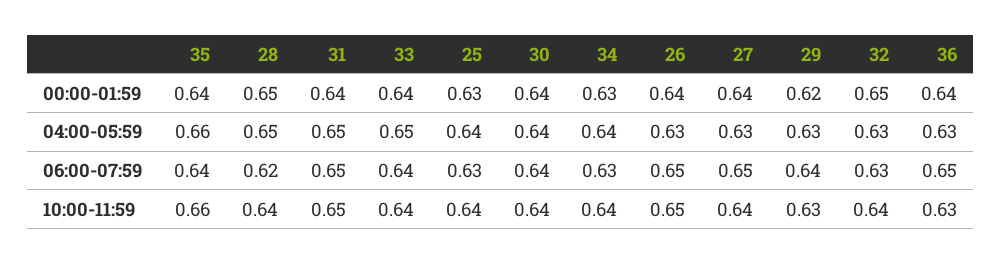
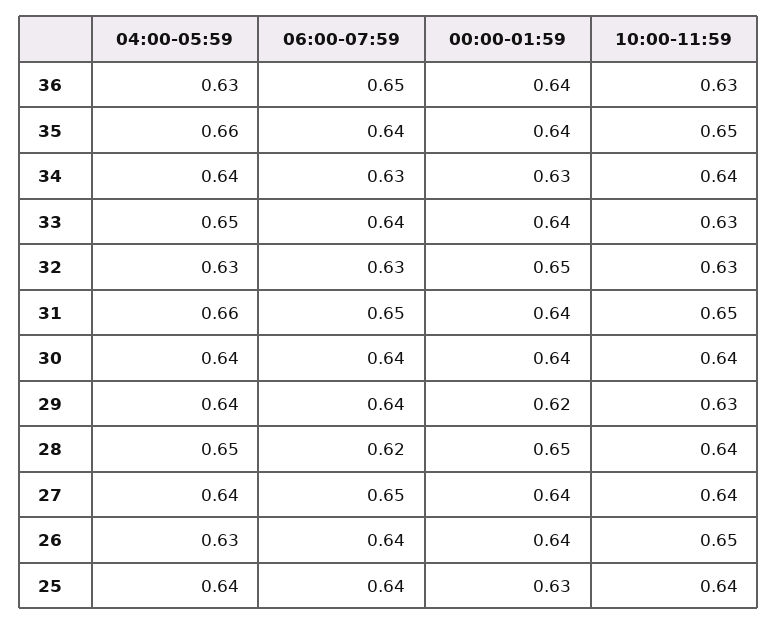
  {
    "35": {
      "00:00-01:59": 0.64,
      "04:00-05:59": 0.66,
      "06:00-07:59": 0.64,
-     "10:00-11:59": 0.66
+     "10:00-11:59": 0.65
    },
    "28": {
      "00:00-01:59": 0.65,
      "04:00-05:59": 0.65,
      "06:00-07:59": 0.62,
      "10:00-11:59": 0.64
    },
    "31": {
      "00:00-01:59": 0.64,
-     "04:00-05:59": 0.65,
+     "04:00-05:59": 0.66,
      "06:00-07:59": 0.65,
      "10:00-11:59": 0.65
    },
    "33": {
      "00:00-01:59": 0.64,
      "04:00-05:59": 0.65,
      "06:00-07:59": 0.64,
-     "10:00-11:59": 0.64
+     "10:00-11:59": 0.63
    },
    "25": {
      "00:00-01:59": 0.63,
      "04:00-05:59": 0.64,
-     "06:00-07:59": 0.63,
+     "06:00-07:59": 0.64,
      "10:00-11:59": 0.64
    },
    "30": {
      "00:00-01:59": 0.64,
      "04:00-05:59": 0.64,
      "06:00-07:59": 0.64,
      "10:00-11:59": 0.64
    },
    "34": {
      "00:00-01:59": 0.63,
      "04:00-05:59": 0.64,
      "06:00-07:59": 0.63,
      "10:00-11:59": 0.64
    },
    "26": {
      "00:00-01:59": 0.64,
      "04:00-05:59": 0.63,
-     "06:00-07:59": 0.65,
+     "06:00-07:59": 0.64,
      "10:00-11:59": 0.65
    },
    "27": {
      "00:00-01:59": 0.64,
-     "04:00-05:59": 0.63,
+     "04:00-05:59": 0.64,
      "06:00-07:59": 0.65,
      "10:00-11:59": 0.64
    },
    "29": {
      "00:00-01:59": 0.62,
-     "04:00-05:59": 0.63,
+     "04:00-05:59": 0.64,
      "06:00-07:59": 0.64,
      "10:00-11:59": 0.63
    },
    "32": {
      "00:00-01:59": 0.65,
      "04:00-05:59": 0.63,
      "06:00-07:59": 0.63,
-     "10:00-11:59": 0.64
+     "10:00-11:59": 0.63
    },
    "36": {
      "00:00-01:59": 0.64,
      "04:00-05:59": 0.63,
      "06:00-07:59": 0.65,
      "10:00-11:59": 0.63
    }
  }

